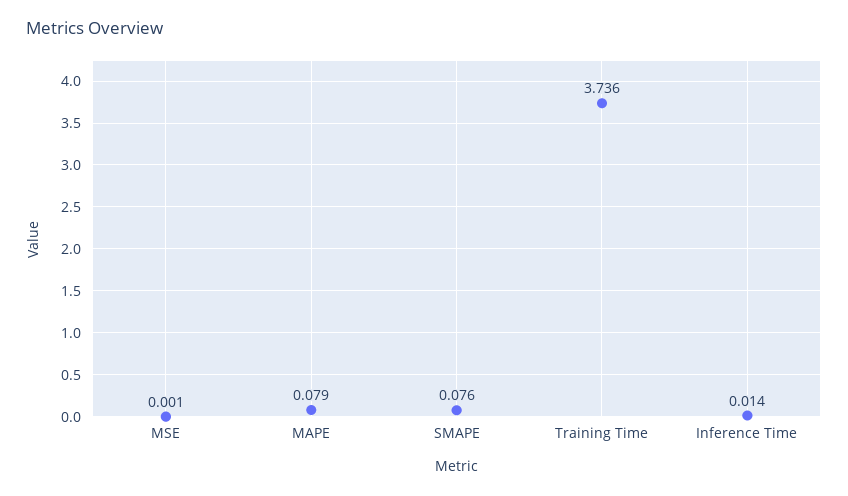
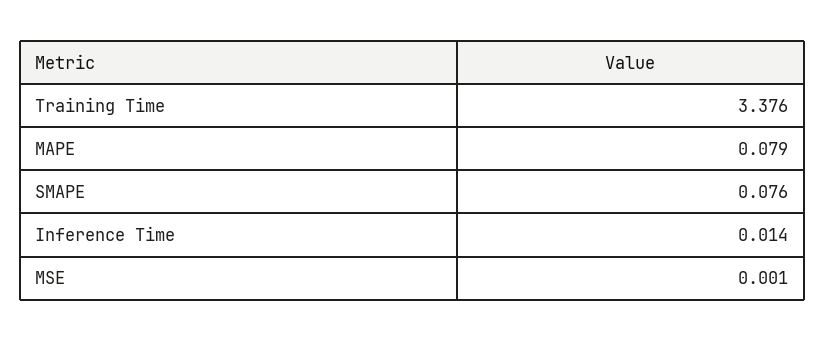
  {
    "MSE": 0.001,
    "MAPE": 0.079,
    "SMAPE": 0.076,
-   "Training Time": 3.736,
+   "Training Time": 3.376,
    "Inference Time": 0.014
  }

